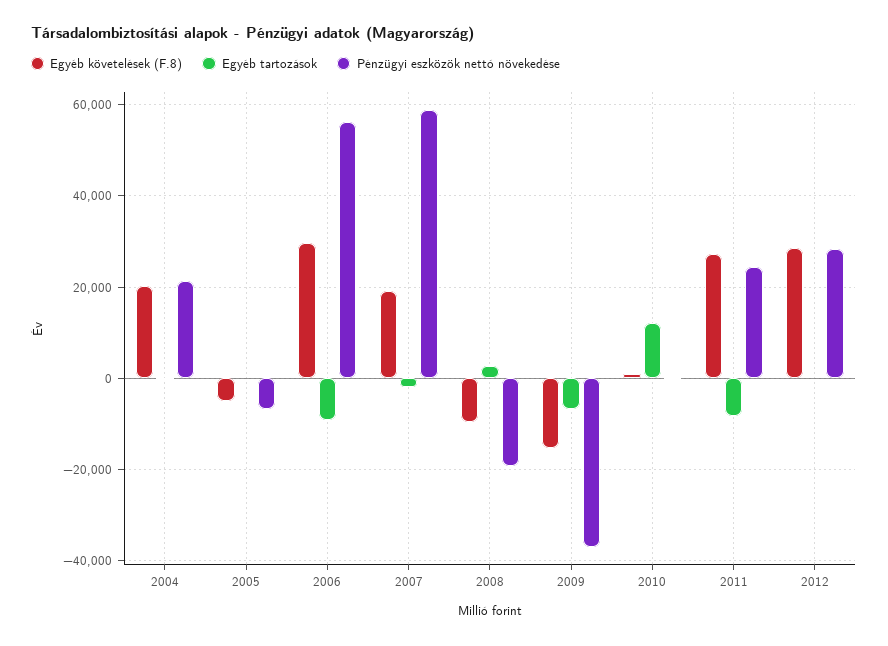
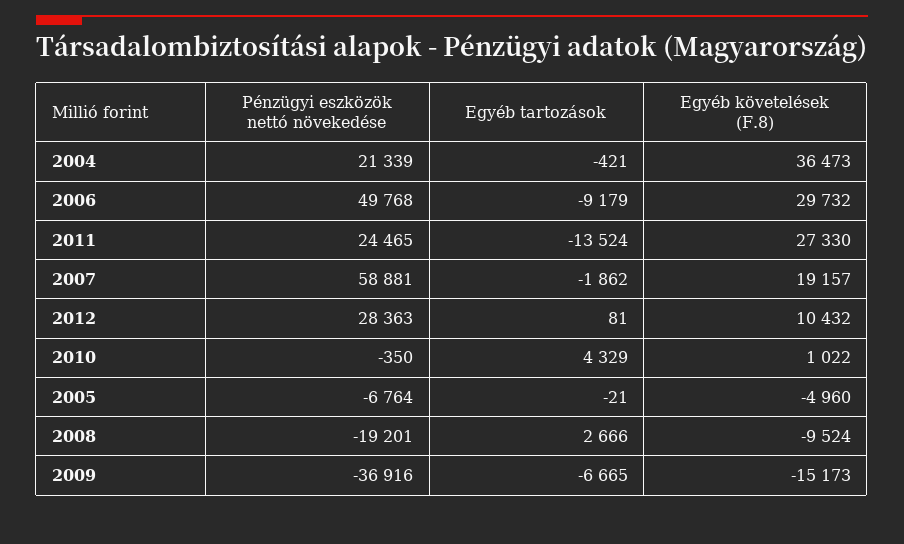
  {
    "Egyéb követelések (F.8)": {
-     "2004": 20000,
+     "2004": 36473,
      "2005": -4960,
      "2006": 29732,
      "2007": 19157,
      "2008": -9524,
      "2009": -15173,
      "2010": 1022,
      "2011": 27330,
-     "2012": 28000
+     "2012": 10432
    },
    "Egyéb tartozások": {
      "2004": -421,
      "2005": -21,
      "2006": -9179,
      "2007": -1862,
      "2008": 2666,
      "2009": -6665,
-     "2010": 12000,
+     "2010": 4329,
-     "2011": -8000,
+     "2011": -13524,
      "2012": 81
    },
    "Pénzügyi eszközök nettó növekedése": {
      "2004": 21339,
      "2005": -6764,
-     "2006": 56000,
+     "2006": 49768,
      "2007": 58881,
      "2008": -19201,
      "2009": -36916,
      "2010": -350,
      "2011": 24465,
      "2012": 28363
    }
  }

